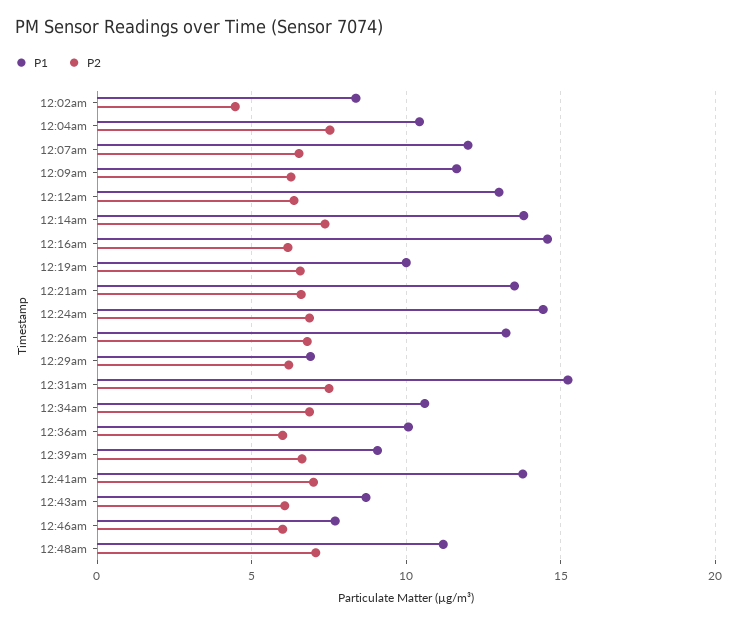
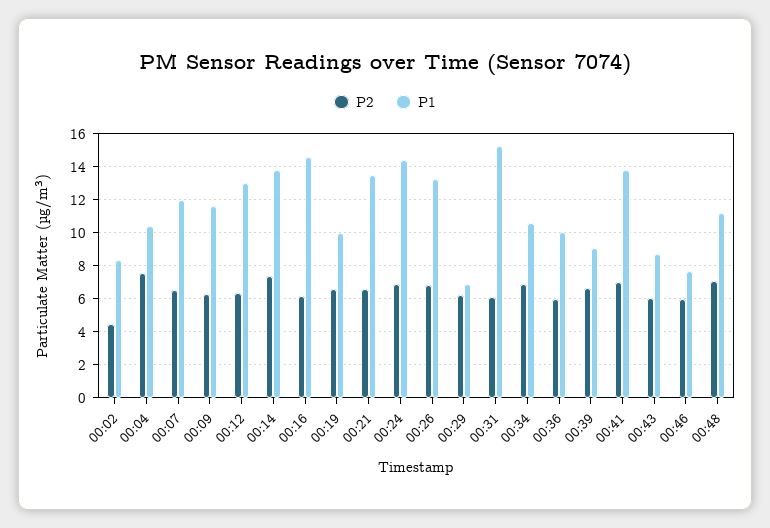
  {
    "P1": {
      "12:02am": 8.5,
      "12:04am": 10.5,
      "12:07am": 12,
      "12:09am": 11.5,
      "12:12am": 13,
      "12:14am": 14,
      "12:16am": 14.5,
      "12:19am": 10,
      "12:21am": 13.5,
      "12:24am": 14.5,
      "12:26am": 13,
      "12:29am": 7,
      "12:31am": 15,
      "12:34am": 10.5,
      "12:36am": 10,
      "12:39am": 9,
      "12:41am": 14,
      "12:43am": 8.5,
      "12:46am": 7.5,
      "12:48am": 11
    },
    "P2": {
      "12:02am": 4.5,
      "12:04am": 7.5,
      "12:07am": 6.5,
      "12:09am": 6.5,
      "12:12am": 6.5,
      "12:14am": 7.5,
      "12:16am": 6,
      "12:19am": 6.5,
      "12:21am": 6.5,
      "12:24am": 7,
      "12:26am": 7,
      "12:29am": 6,
-     "12:31am": 7.5,
+     "12:31am": 6,
      "12:34am": 7,
      "12:36am": 6,
      "12:39am": 6.5,
      "12:41am": 7,
      "12:43am": 6,
      "12:46am": 6,
      "12:48am": 7
    }
  }

